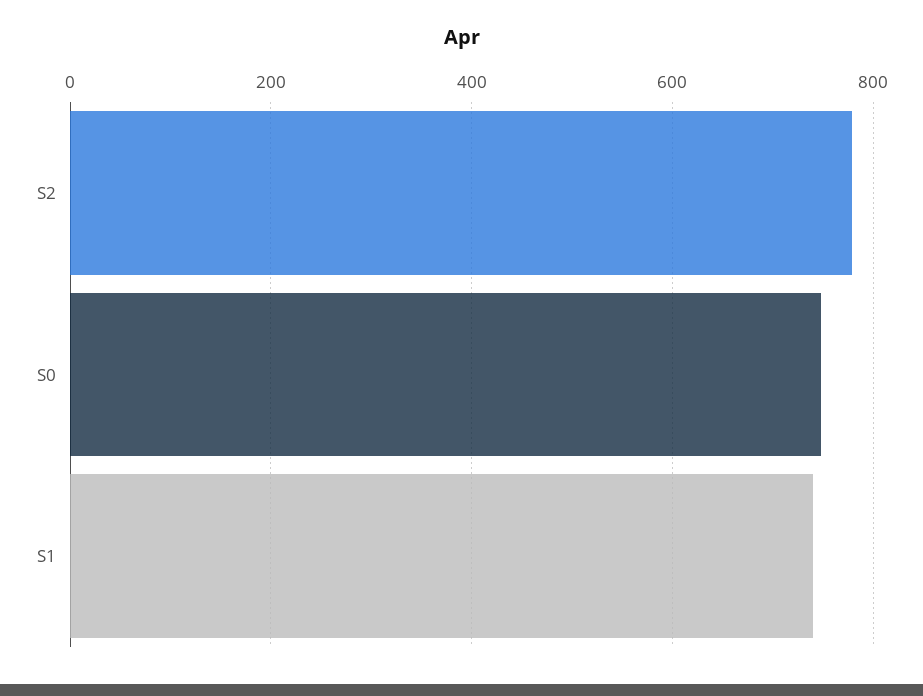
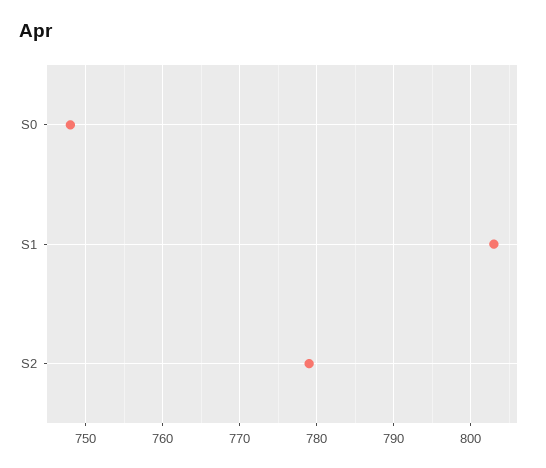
  {
    "S2": 779,
    "S0": 748,
-   "S1": 740
+   "S1": 803
  }

